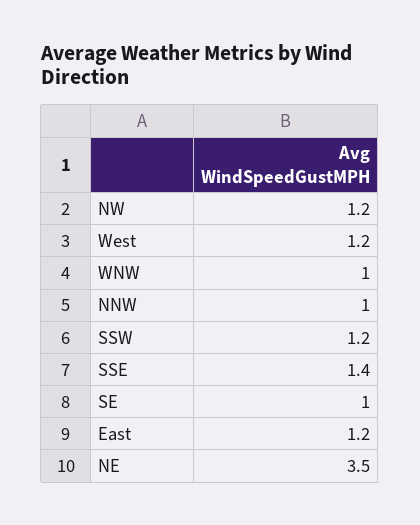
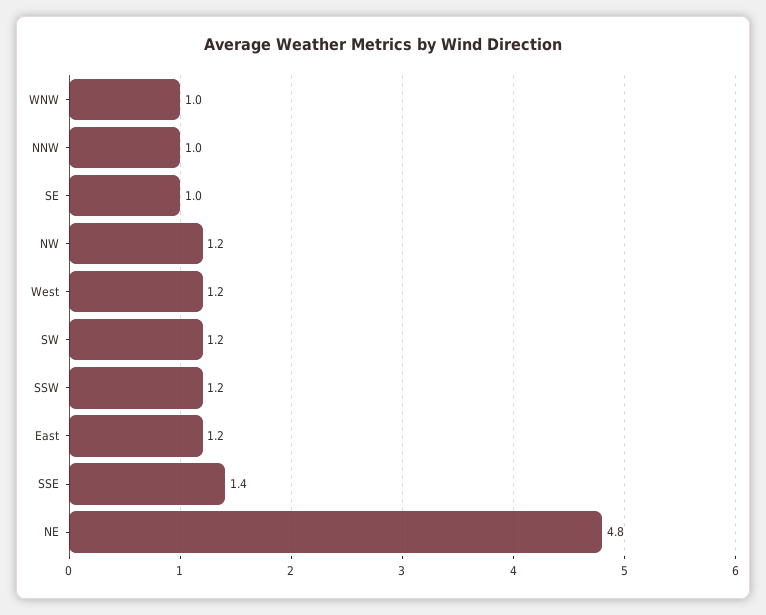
  {
    "NW": 1.2,
    "West": 1.2,
    "WNW": 1,
    "NNW": 1,
    "SSW": 1.2,
    "SSE": 1.4,
    "SE": 1,
    "East": 1.2,
-   "NE": 3.5
+   "NE": 4.8,
+   "SW": 1.2
  }

